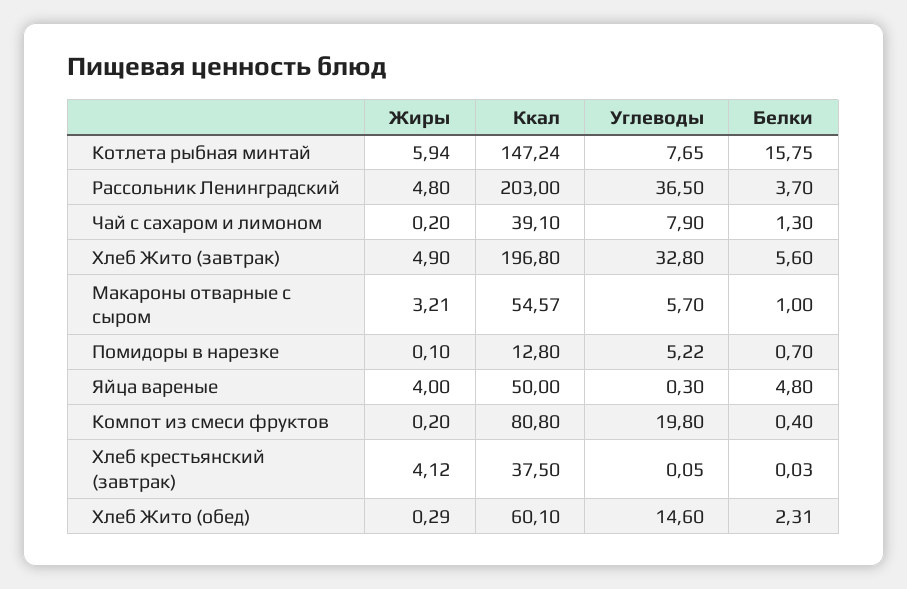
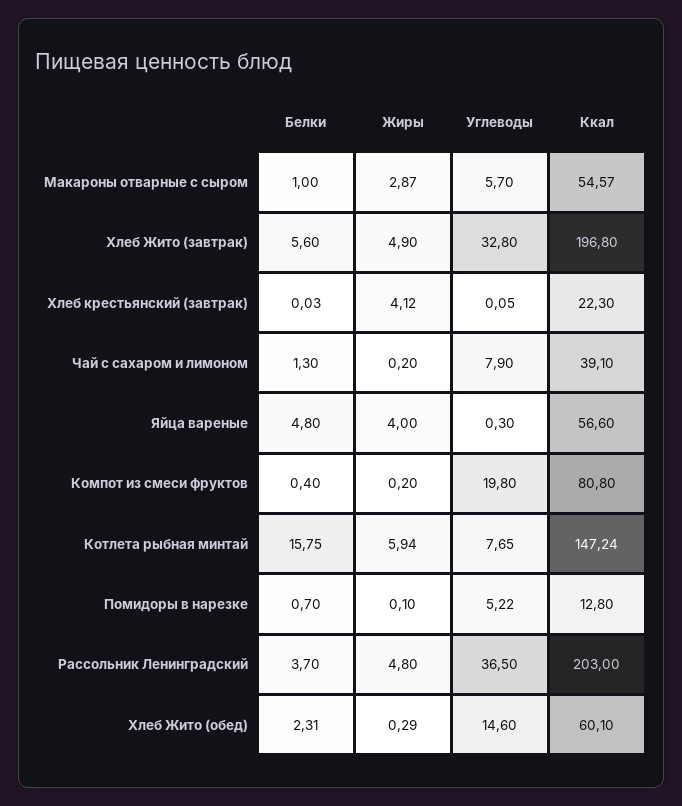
  {
    "Жиры": {
      "Котлета рыбная минтай": 5.94,
      "Рассольник Ленинградский": 4.8,
      "Чай с сахаром и лимоном": 0.2,
      "Хлеб Жито (завтрак)": 4.9,
-     "Макароны отварные с сыром": 3.21,
+     "Макароны отварные с сыром": 2.87,
      "Помидоры в нарезке": 0.1,
      "Яйца вареные": 4,
      "Компот из смеси фруктов": 0.2,
      "Хлеб крестьянский (завтрак)": 4.12,
      "Хлеб Жито (обед)": 0.29
    },
    "Ккал": {
      "Котлета рыбная минтай": 147.24,
      "Рассольник Ленинградский": 203,
      "Чай с сахаром и лимоном": 39.1,
      "Хлеб Жито (завтрак)": 196.8,
      "Макароны отварные с сыром": 54.57,
      "Помидоры в нарезке": 12.8,
-     "Яйца вареные": 50,
+     "Яйца вареные": 56.6,
      "Компот из смеси фруктов": 80.8,
-     "Хлеб крестьянский (завтрак)": 37.5,
+     "Хлеб крестьянский (завтрак)": 22.3,
      "Хлеб Жито (обед)": 60.1
    },
    "Углеводы": {
      "Котлета рыбная минтай": 7.65,
      "Рассольник Ленинградский": 36.5,
      "Чай с сахаром и лимоном": 7.9,
      "Хлеб Жито (завтрак)": 32.8,
      "Макароны отварные с сыром": 5.7,
      "Помидоры в нарезке": 5.22,
      "Яйца вареные": 0.3,
      "Компот из смеси фруктов": 19.8,
      "Хлеб крестьянский (завтрак)": 0.05,
      "Хлеб Жито (обед)": 14.6
    },
    "Белки": {
      "Котлета рыбная минтай": 15.75,
      "Рассольник Ленинградский": 3.7,
      "Чай с сахаром и лимоном": 1.3,
      "Хлеб Жито (завтрак)": 5.6,
      "Макароны отварные с сыром": 1,
      "Помидоры в нарезке": 0.7,
      "Яйца вареные": 4.8,
      "Компот из смеси фруктов": 0.4,
      "Хлеб крестьянский (завтрак)": 0.03,
      "Хлеб Жито (обед)": 2.31
    }
  }

